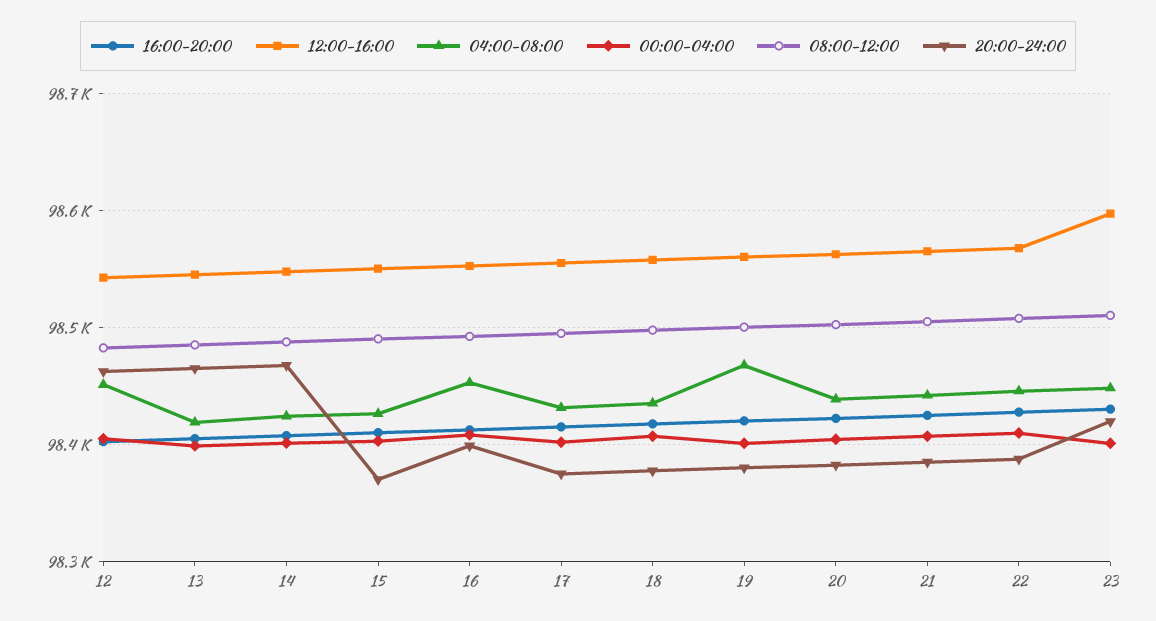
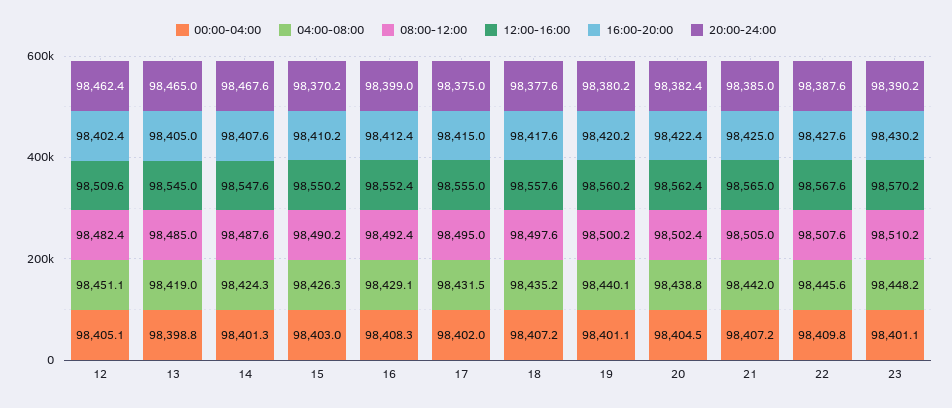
  {
    "16:00-20:00": {
      "12": 98402.4,
      "13": 98405,
      "14": 98407.6,
      "15": 98410.2,
      "16": 98412.4,
      "17": 98415,
      "18": 98417.6,
      "19": 98420.2,
      "20": 98422.4,
      "21": 98425,
      "22": 98427.6,
      "23": 98430.2
    },
    "12:00-16:00": {
-     "12": 98540,
+     "12": 98509.6,
      "13": 98545,
      "14": 98547.6,
      "15": 98550.2,
      "16": 98552.4,
      "17": 98555,
      "18": 98557.6,
      "19": 98560.2,
      "20": 98562.4,
      "21": 98565,
      "22": 98567.6,
-     "23": 98600
+     "23": 98570.2
    },
    "04:00-08:00": {
      "12": 98451.1,
      "13": 98419,
      "14": 98424.3,
      "15": 98426.3,
-     "16": 98450,
+     "16": 98429.1,
      "17": 98431.5,
      "18": 98435.2,
-     "19": 98470,
+     "19": 98440.1,
      "20": 98438.8,
      "21": 98442,
      "22": 98445.6,
      "23": 98448.2
    },
    "00:00-04:00": {
      "12": 98405.1,
      "13": 98398.8,
      "14": 98401.3,
      "15": 98403,
      "16": 98408.3,
      "17": 98402,
      "18": 98407.2,
      "19": 98401.1,
      "20": 98404.5,
      "21": 98407.2,
      "22": 98409.8,
      "23": 98401.1
    },
    "08:00-12:00": {
      "12": 98482.4,
      "13": 98485,
      "14": 98487.6,
      "15": 98490.2,
      "16": 98492.4,
      "17": 98495,
      "18": 98497.6,
      "19": 98500.2,
      "20": 98502.4,
      "21": 98505,
      "22": 98507.6,
      "23": 98510.2
    },
    "20:00-24:00": {
      "12": 98462.4,
      "13": 98465,
      "14": 98467.6,
      "15": 98370.2,
      "16": 98399,
      "17": 98375,
      "18": 98377.6,
      "19": 98380.2,
      "20": 98382.4,
      "21": 98385,
      "22": 98387.6,
-     "23": 98420
+     "23": 98390.2
    }
  }

